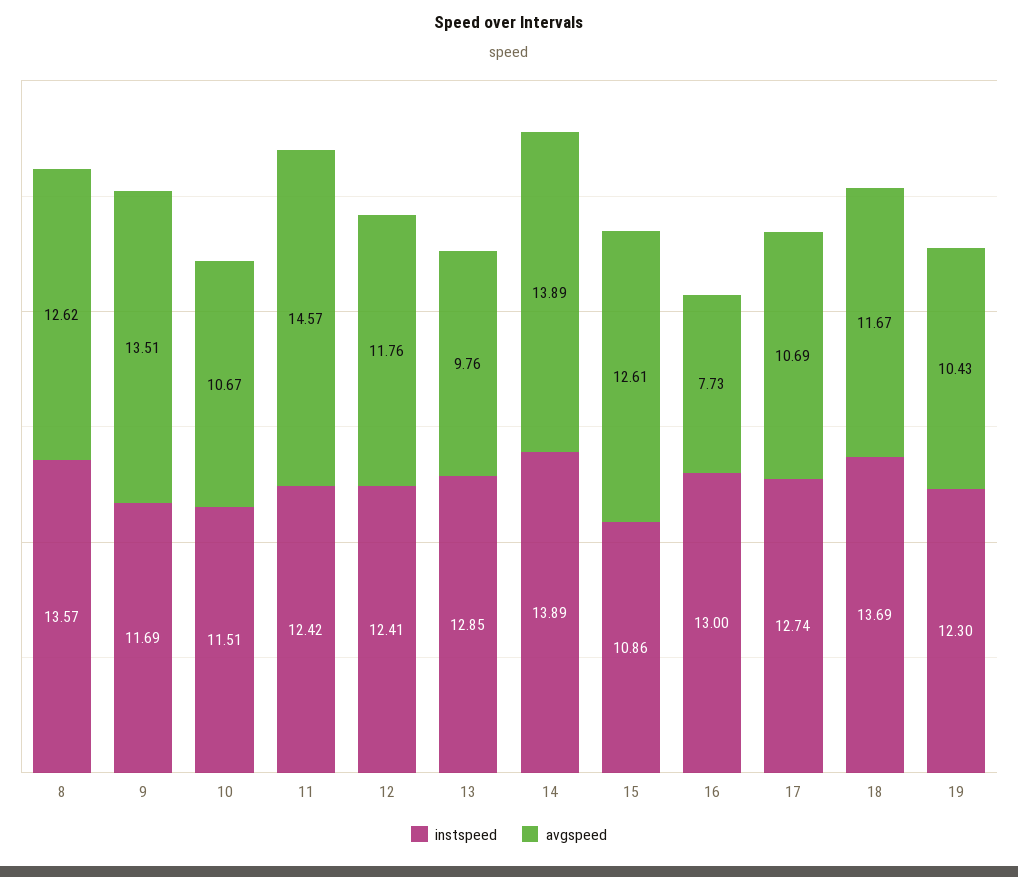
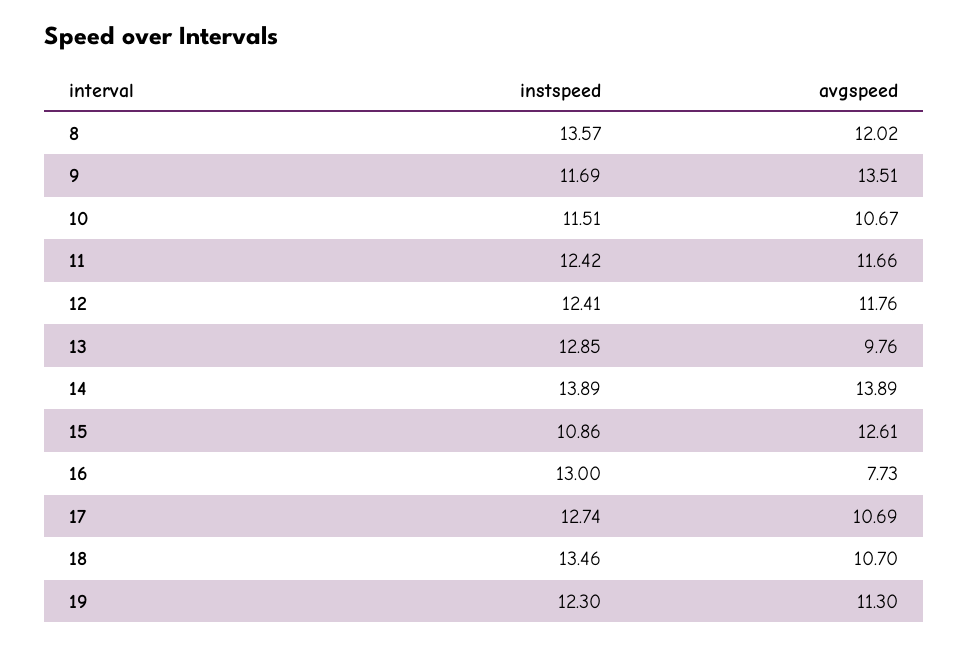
  {
    "instspeed": {
      "8": 13.57,
      "9": 11.69,
      "10": 11.51,
      "11": 12.42,
      "12": 12.41,
      "13": 12.85,
      "14": 13.89,
      "15": 10.86,
      "16": 13,
      "17": 12.74,
-     "18": 13.69,
+     "18": 13.46,
      "19": 12.3
    },
    "avgspeed": {
-     "8": 12.62,
+     "8": 12.02,
      "9": 13.51,
      "10": 10.67,
-     "11": 14.57,
+     "11": 11.66,
      "12": 11.76,
      "13": 9.76,
      "14": 13.89,
      "15": 12.61,
      "16": 7.73,
      "17": 10.69,
-     "18": 11.67,
+     "18": 10.7,
-     "19": 10.43
+     "19": 11.3
    }
  }

